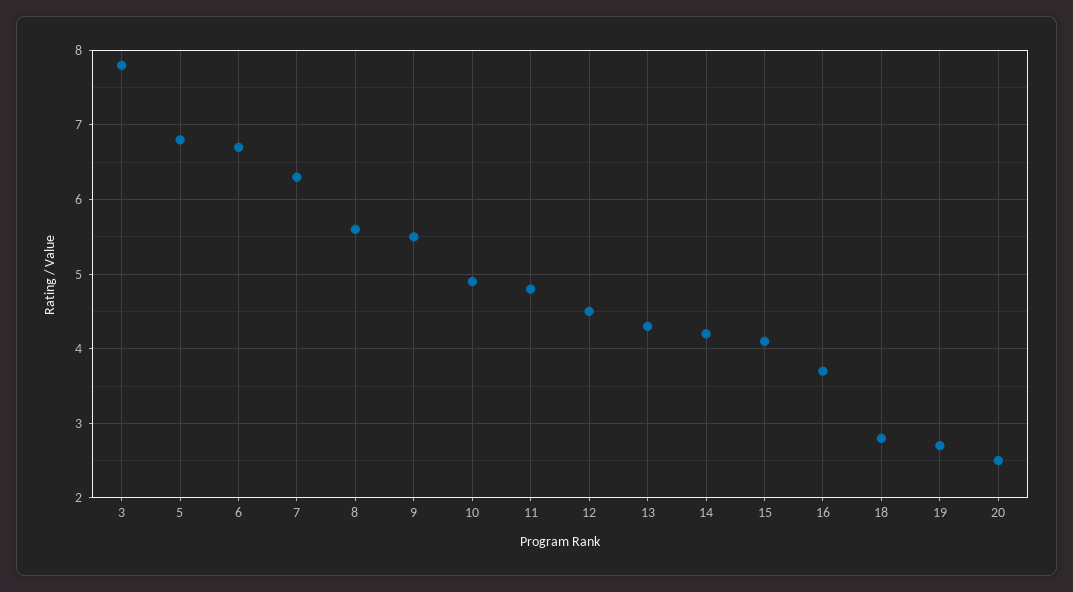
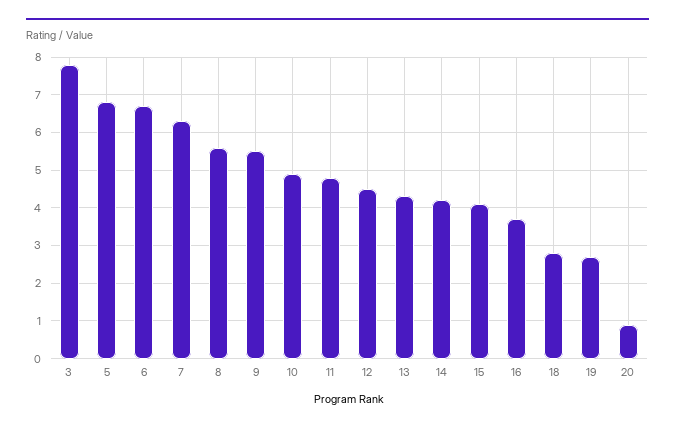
  {
    "3": 7.8,
    "5": 6.8,
    "6": 6.7,
    "7": 6.3,
    "8": 5.6,
    "9": 5.5,
    "10": 4.9,
    "11": 4.8,
    "12": 4.5,
    "13": 4.3,
    "14": 4.2,
    "15": 4.1,
    "16": 3.7,
    "18": 2.8,
    "19": 2.7,
-   "20": 2.5
+   "20": 1
  }

